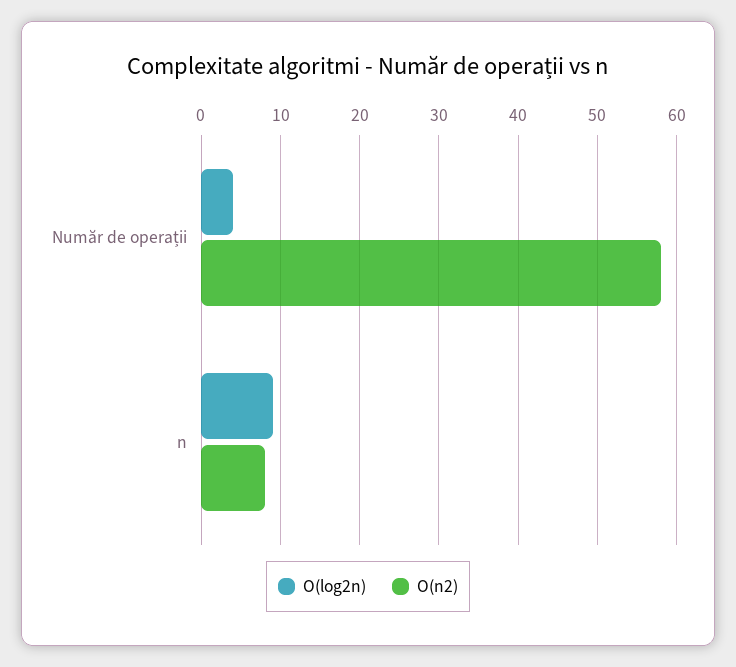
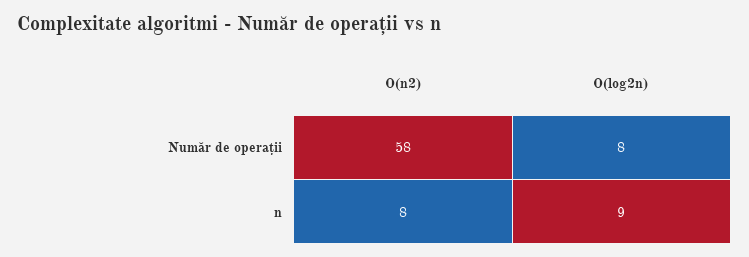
  {
    "O(log2n)": {
-     "Număr de operații": 4,
+     "Număr de operații": 8,
      "n": 9
    },
    "O(n2)": {
      "Număr de operații": 58,
      "n": 8
    }
  }

